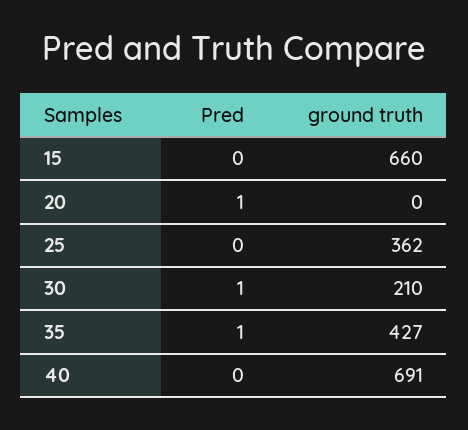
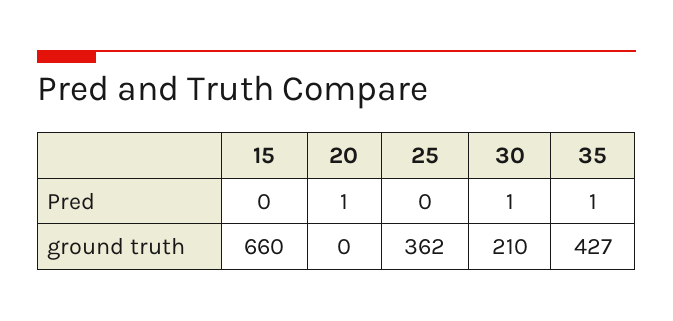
  {
    "Pred": {
      "15": 0,
      "20": 1,
      "25": 0,
      "30": 1,
-     "35": 1,
+     "35": 1
-     "40": 0
    },
    "ground truth": {
      "15": 660,
      "20": 0,
      "25": 362,
      "30": 210,
-     "35": 427,
+     "35": 427
-     "40": 691
    }
  }

